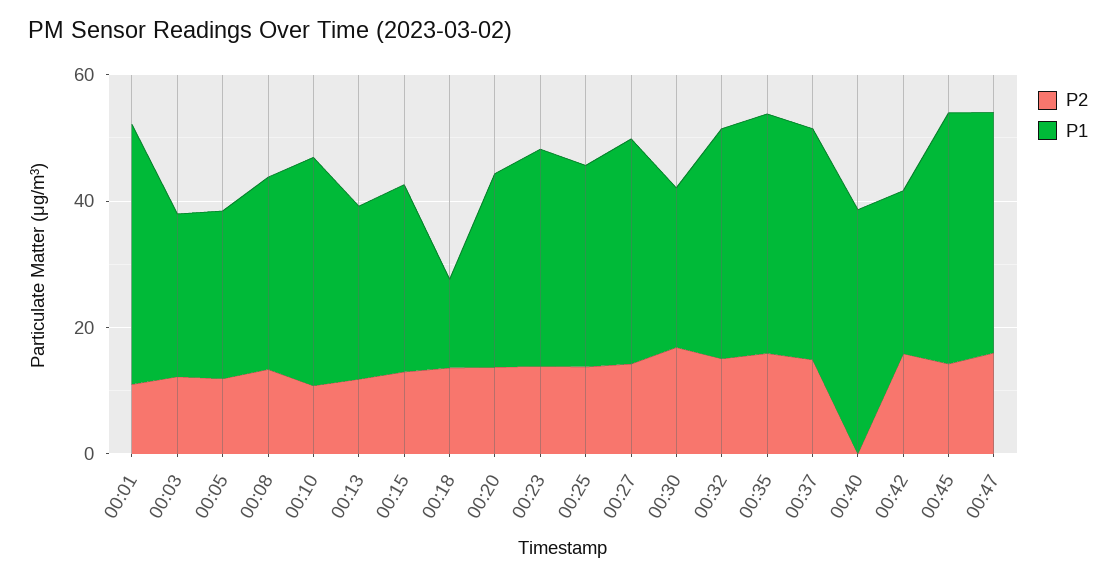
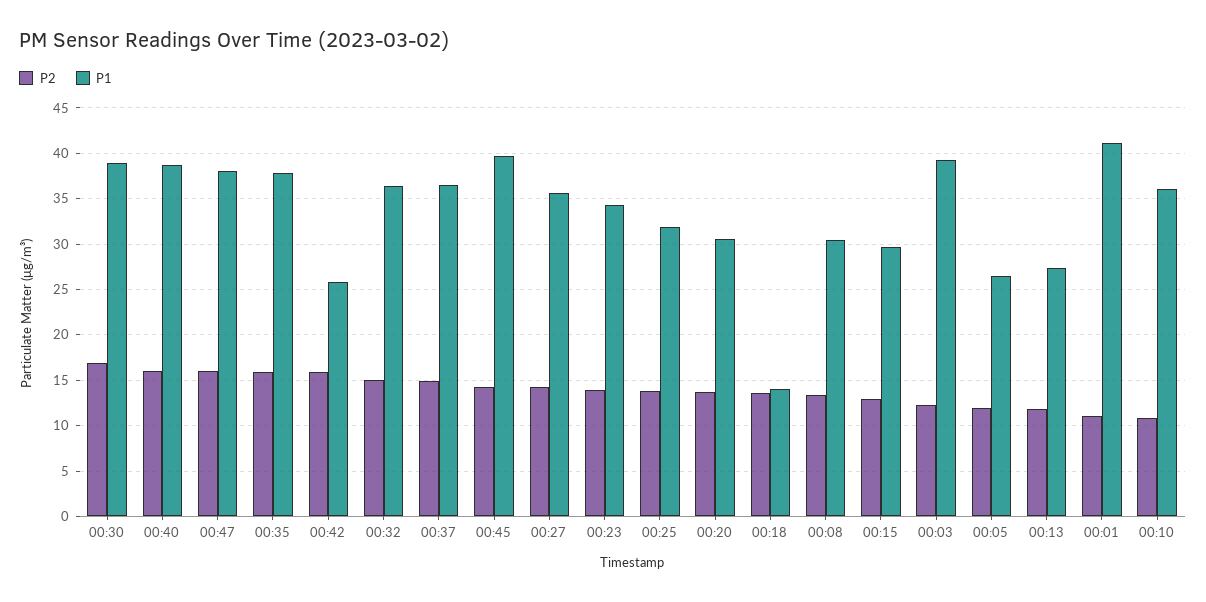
  {
    "P2": {
      "00:01": 11,
      "00:03": 12,
      "00:05": 12,
      "00:08": 13,
      "00:10": 11,
      "00:13": 12,
      "00:15": 13,
      "00:18": 14,
      "00:20": 14,
      "00:23": 14,
      "00:25": 14,
      "00:27": 14,
      "00:30": 17,
      "00:32": 15,
      "00:35": 16,
      "00:37": 15,
-     "00:40": 0,
+     "00:40": 16,
      "00:42": 16,
      "00:45": 14,
      "00:47": 16
    },
    "P1": {
      "00:01": 41,
-     "00:03": 25,
+     "00:03": 39,
      "00:05": 27,
      "00:08": 30,
      "00:10": 36,
      "00:13": 27,
      "00:15": 30,
      "00:18": 14,
      "00:20": 31,
      "00:23": 34,
      "00:25": 32,
      "00:27": 36,
-     "00:30": 25,
+     "00:30": 39,
      "00:32": 36,
      "00:35": 38,
      "00:37": 37,
      "00:40": 39,
      "00:42": 26,
      "00:45": 40,
      "00:47": 38
    }
  }

